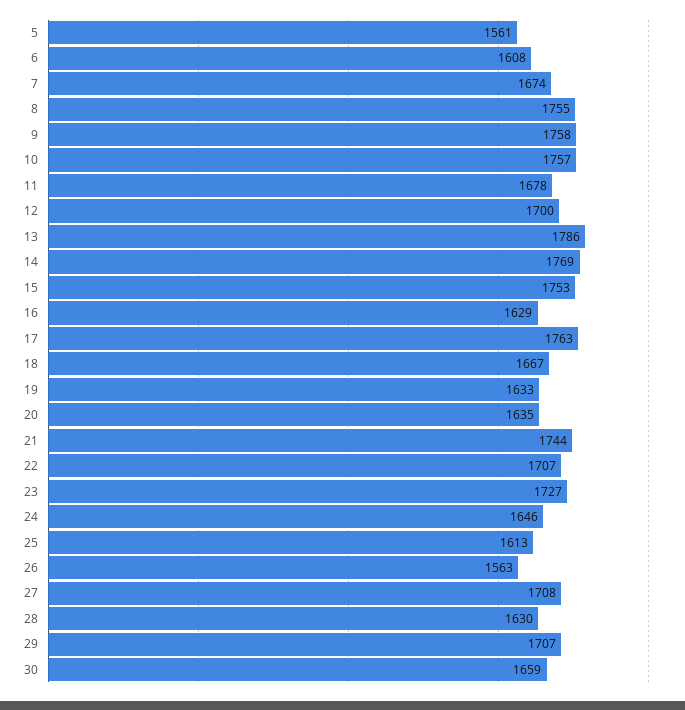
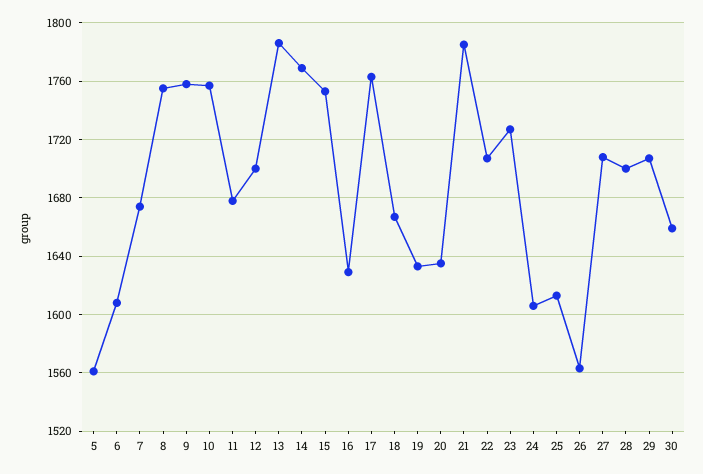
  {
    "5": 1561,
    "6": 1608,
    "7": 1674,
    "8": 1755,
    "9": 1758,
    "10": 1757,
    "11": 1678,
    "12": 1700,
    "13": 1786,
    "14": 1769,
    "15": 1753,
    "16": 1629,
    "17": 1763,
    "18": 1667,
    "19": 1633,
    "20": 1635,
-   "21": 1744,
+   "21": 1785,
    "22": 1707,
    "23": 1727,
-   "24": 1646,
+   "24": 1605,
    "25": 1613,
    "26": 1563,
    "27": 1708,
-   "28": 1630,
+   "28": 1700,
    "29": 1707,
    "30": 1659
  }

